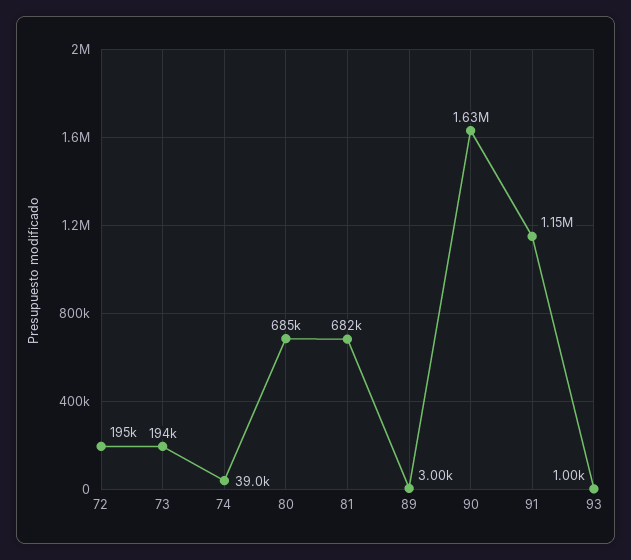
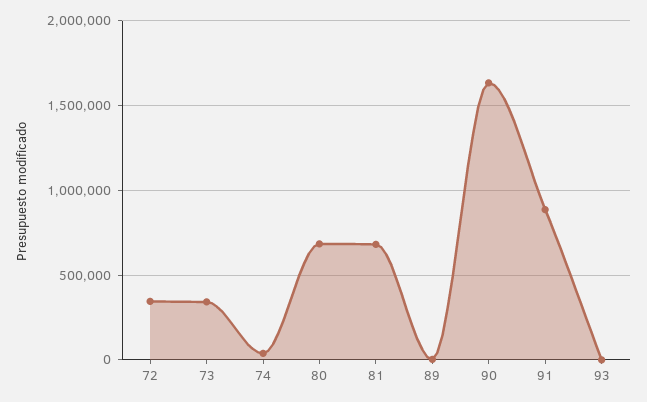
  {
-   "72": 195000,
+   "72": 350000,
-   "73": 194000,
+   "73": 350000,
    "74": 39000,
    "80": 685000,
    "81": 682000,
    "89": 3000,
    "90": 1630000,
-   "91": 1150000,
+   "91": 900000,
    "93": 1000
  }

